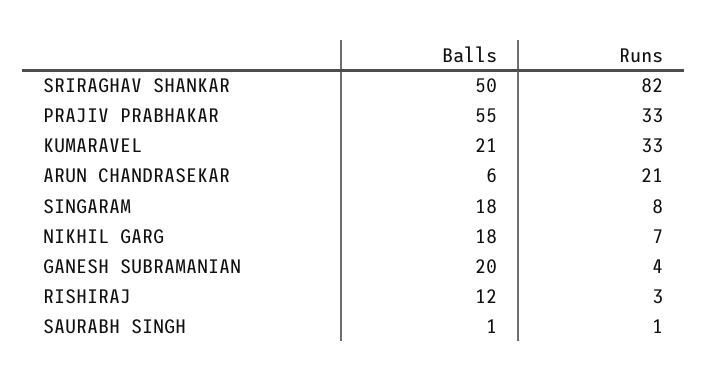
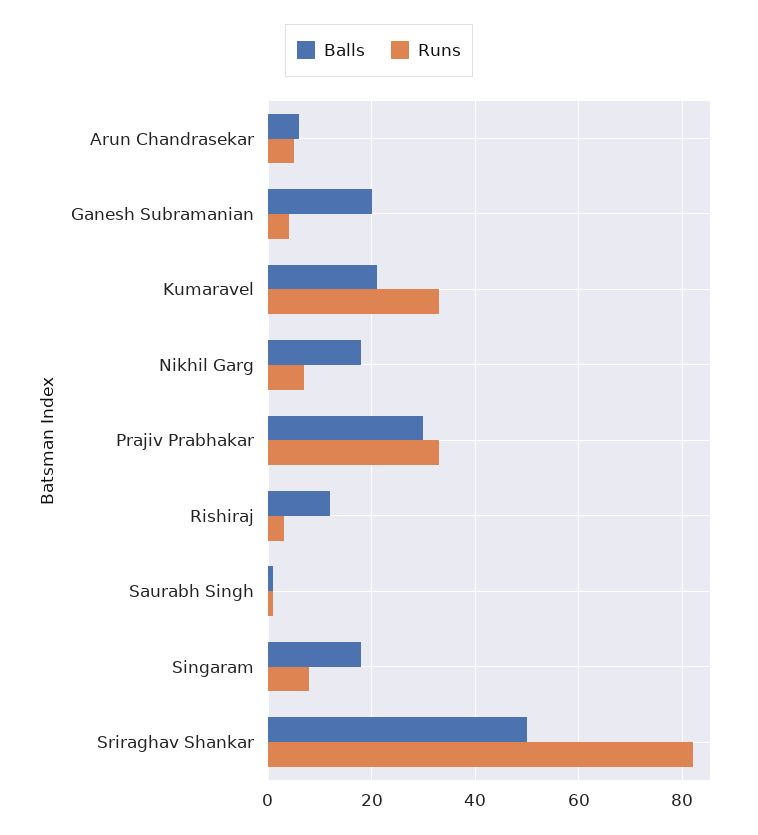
  {
    "Balls": {
      "SRIRAGHAV SHANKAR": 50,
-     "PRAJIV PRABHAKAR": 55,
+     "PRAJIV PRABHAKAR": 30,
      "KUMARAVEL": 21,
      "ARUN CHANDRASEKAR": 6,
      "SINGARAM": 18,
      "NIKHIL GARG": 18,
      "GANESH SUBRAMANIAN": 20,
      "RISHIRAJ": 12,
      "SAURABH SINGH": 1
    },
    "Runs": {
      "SRIRAGHAV SHANKAR": 82,
      "PRAJIV PRABHAKAR": 33,
      "KUMARAVEL": 33,
-     "ARUN CHANDRASEKAR": 21,
+     "ARUN CHANDRASEKAR": 5,
      "SINGARAM": 8,
      "NIKHIL GARG": 7,
      "GANESH SUBRAMANIAN": 4,
      "RISHIRAJ": 3,
      "SAURABH SINGH": 1
    }
  }

